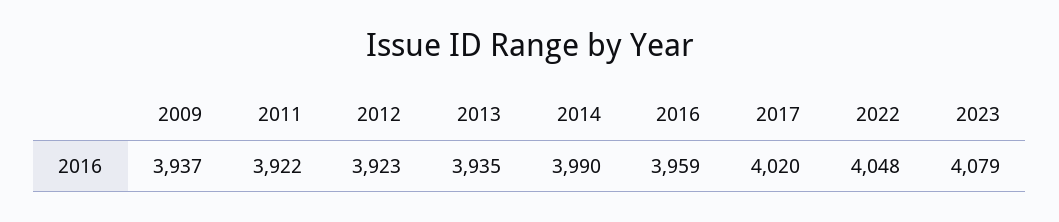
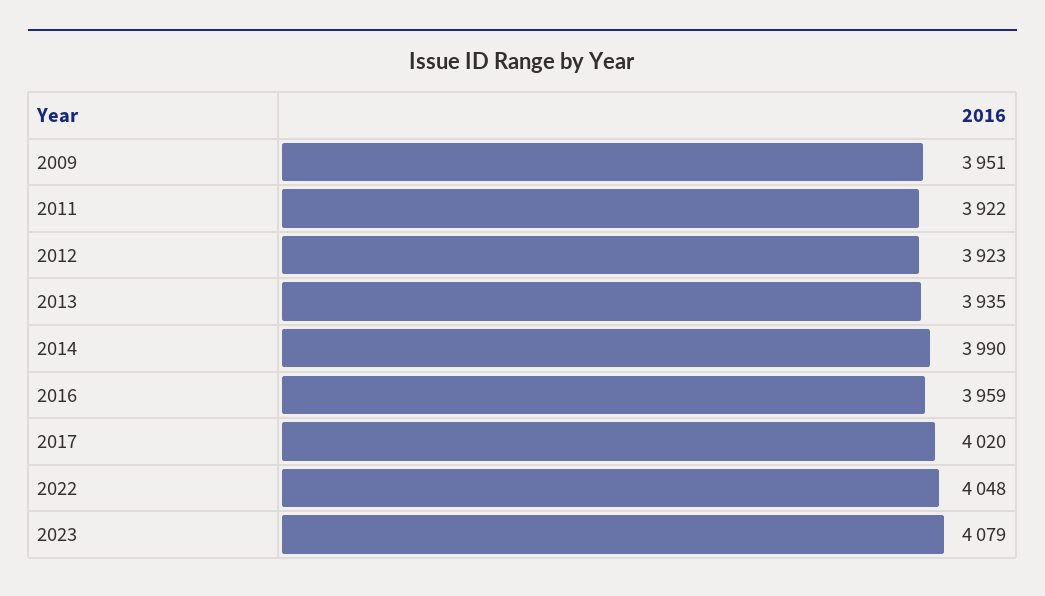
  {
-   "2009": 3937,
+   "2009": 3951,
    "2011": 3922,
    "2012": 3923,
    "2013": 3935,
    "2014": 3990,
    "2016": 3959,
    "2017": 4020,
    "2022": 4048,
    "2023": 4079
  }

